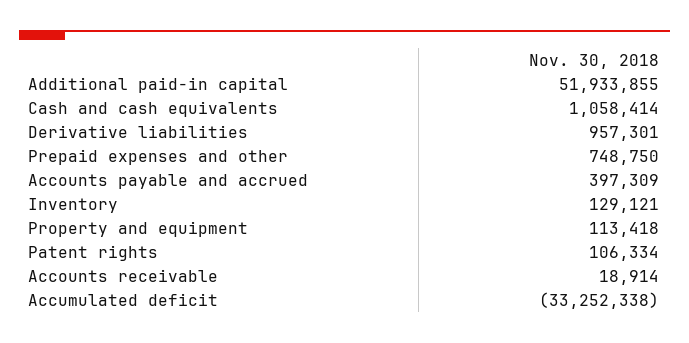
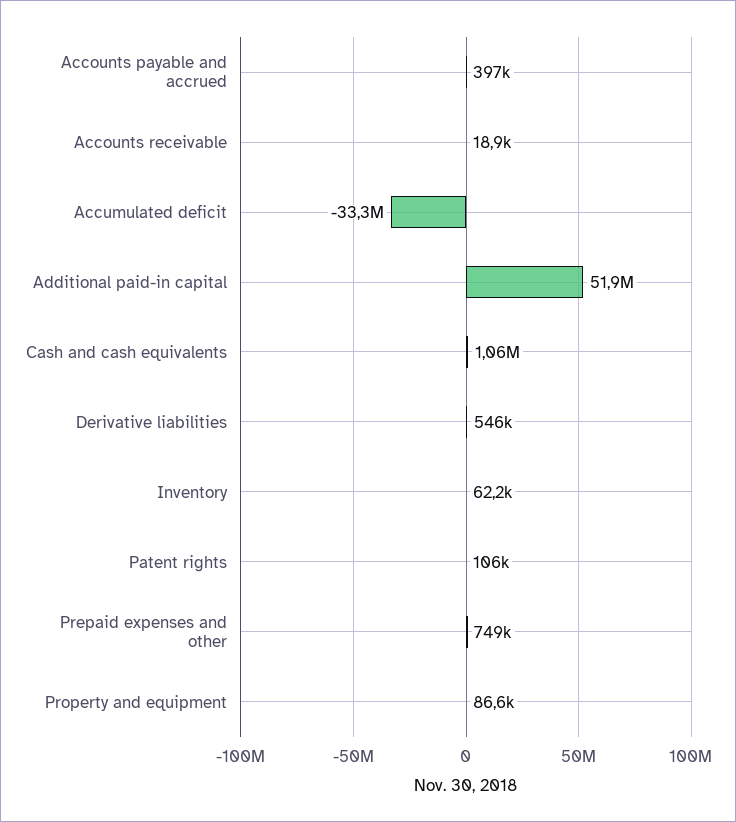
  {
    "Additional paid-in capital": 51933855,
    "Cash and cash equivalents": 1058414,
-   "Derivative liabilities": 957301,
+   "Derivative liabilities": 546000,
    "Prepaid expenses and other": 748750,
    "Accounts payable and accrued": 397309,
-   "Inventory": 129121,
+   "Inventory": 62200,
-   "Property and equipment": 113418,
+   "Property and equipment": 86600,
    "Patent rights": 106334,
    "Accounts receivable": 18914,
    "Accumulated deficit": -33252338
  }

